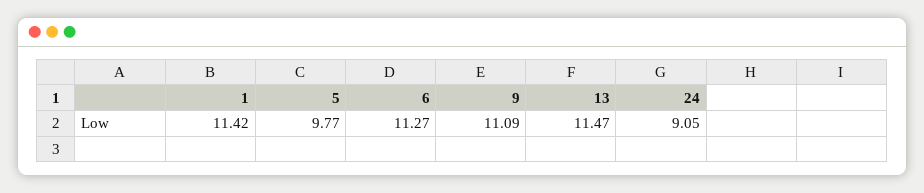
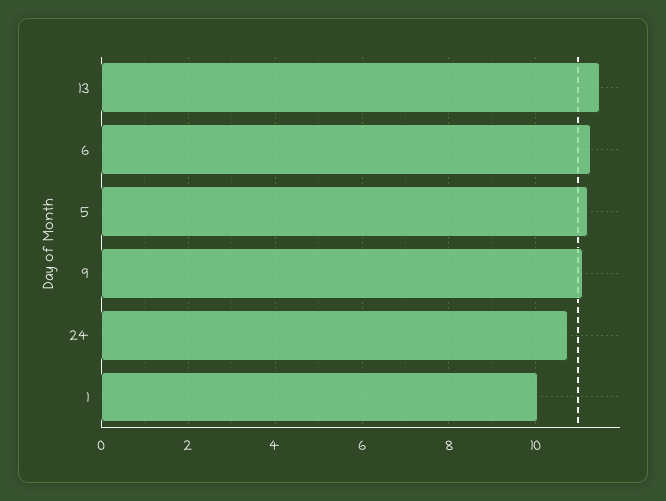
  {
-   "1": 11.42,
+   "1": 10,
-   "5": 9.77,
+   "5": 11.2,
    "6": 11.27,
    "9": 11.09,
    "13": 11.47,
-   "24": 9.05
+   "24": 10.8
  }

